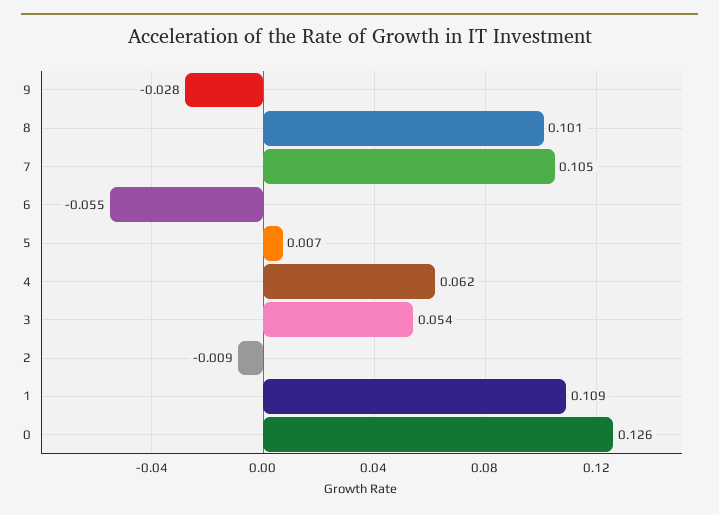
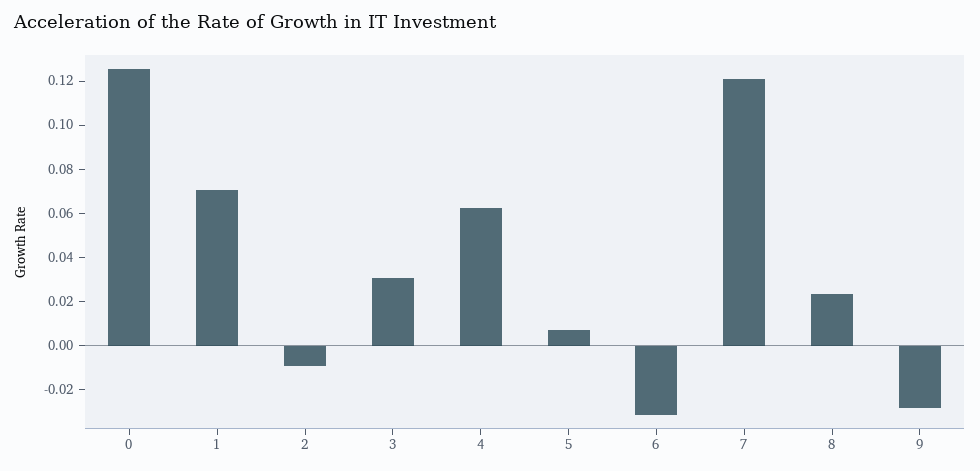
  {
    "9": -0.028,
-   "8": 0.101,
+   "8": 0.025,
-   "7": 0.105,
+   "7": 0.12,
-   "6": -0.055,
+   "6": -0.03,
    "5": 0.007,
    "4": 0.062,
-   "3": 0.054,
+   "3": 0.03,
    "2": -0.009,
-   "1": 0.109,
+   "1": 0.07,
    "0": 0.126
  }

